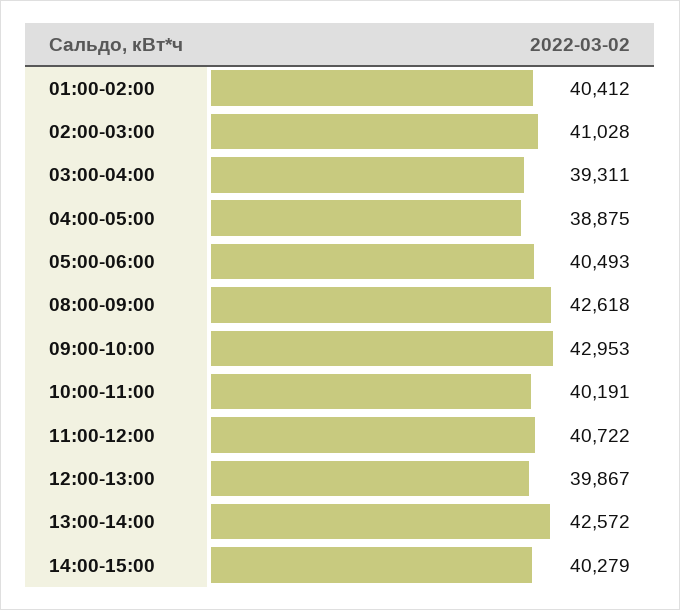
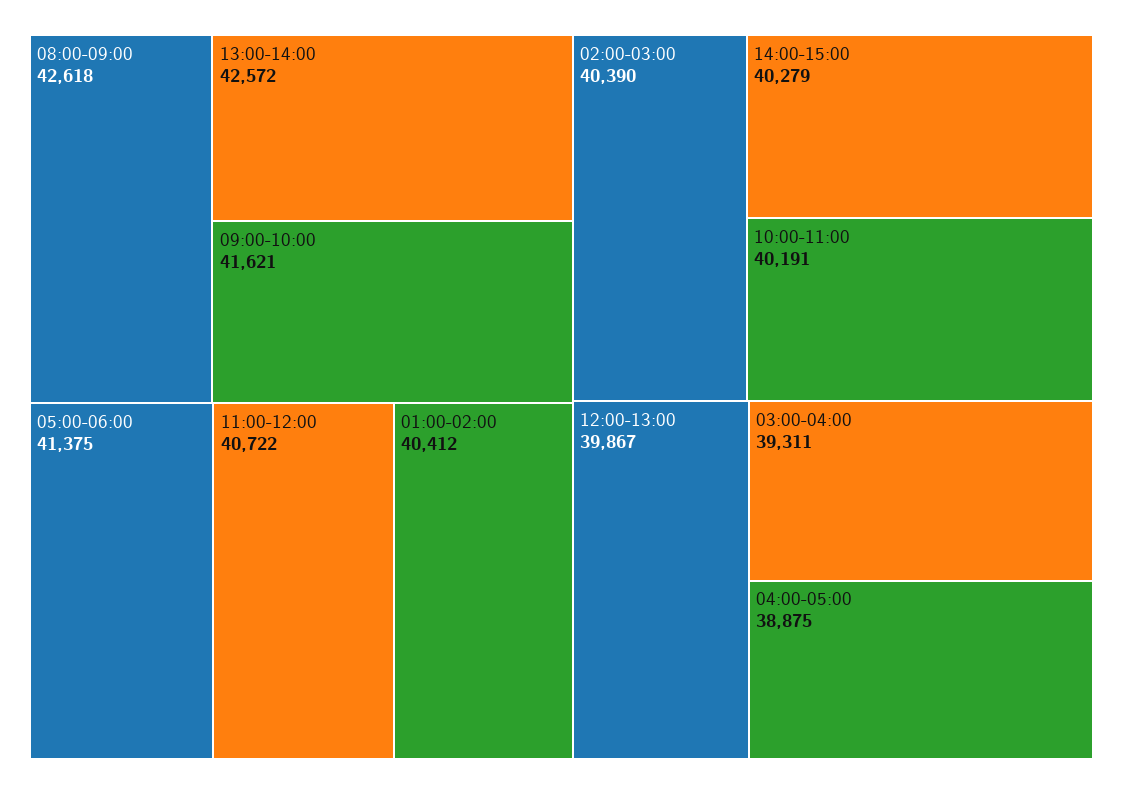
  {
    "01:00-02:00": 40412,
-   "02:00-03:00": 41028,
+   "02:00-03:00": 40390,
    "03:00-04:00": 39311,
    "04:00-05:00": 38875,
-   "05:00-06:00": 40493,
+   "05:00-06:00": 41375,
    "08:00-09:00": 42618,
-   "09:00-10:00": 42953,
+   "09:00-10:00": 41621,
    "10:00-11:00": 40191,
    "11:00-12:00": 40722,
    "12:00-13:00": 39867,
    "13:00-14:00": 42572,
    "14:00-15:00": 40279
  }

